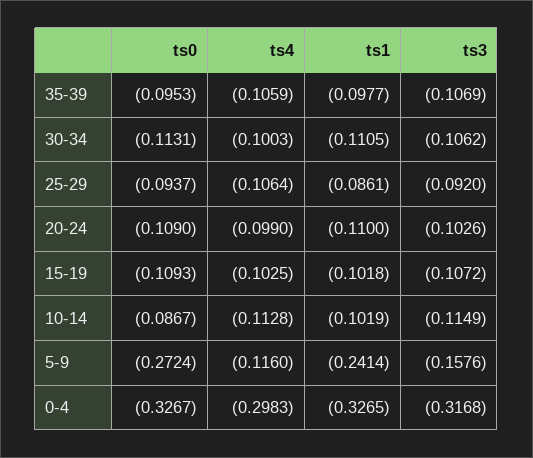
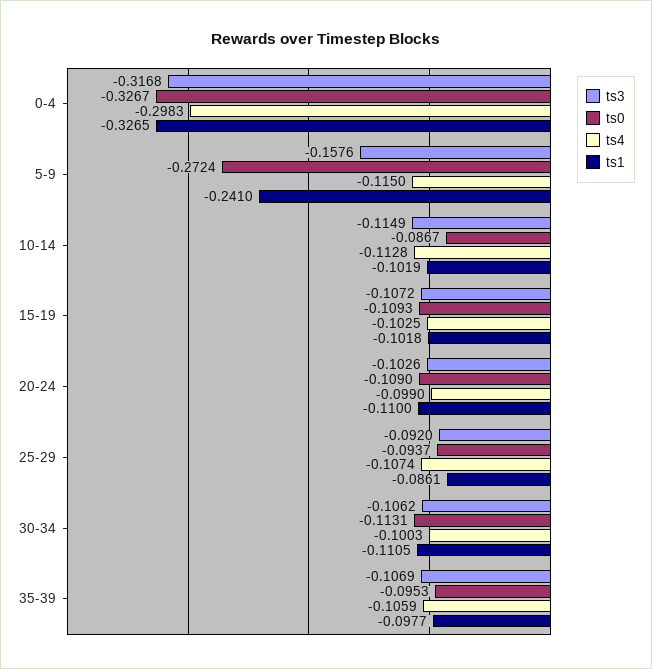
  {
    "ts0": {
      "35-39": -0.0953,
      "30-34": -0.1131,
      "25-29": -0.0937,
      "20-24": -0.109,
      "15-19": -0.1093,
      "10-14": -0.0867,
      "5-9": -0.2724,
      "0-4": -0.3267
    },
    "ts4": {
      "35-39": -0.1059,
      "30-34": -0.1003,
-     "25-29": -0.1064,
+     "25-29": -0.1074,
      "20-24": -0.099,
      "15-19": -0.1025,
      "10-14": -0.1128,
-     "5-9": -0.116,
+     "5-9": -0.115,
      "0-4": -0.2983
    },
    "ts1": {
      "35-39": -0.0977,
      "30-34": -0.1105,
      "25-29": -0.0861,
      "20-24": -0.11,
      "15-19": -0.1018,
      "10-14": -0.1019,
-     "5-9": -0.2414,
+     "5-9": -0.241,
      "0-4": -0.3265
    },
    "ts3": {
      "35-39": -0.1069,
      "30-34": -0.1062,
      "25-29": -0.092,
      "20-24": -0.1026,
      "15-19": -0.1072,
      "10-14": -0.1149,
      "5-9": -0.1576,
      "0-4": -0.3168
    }
  }

